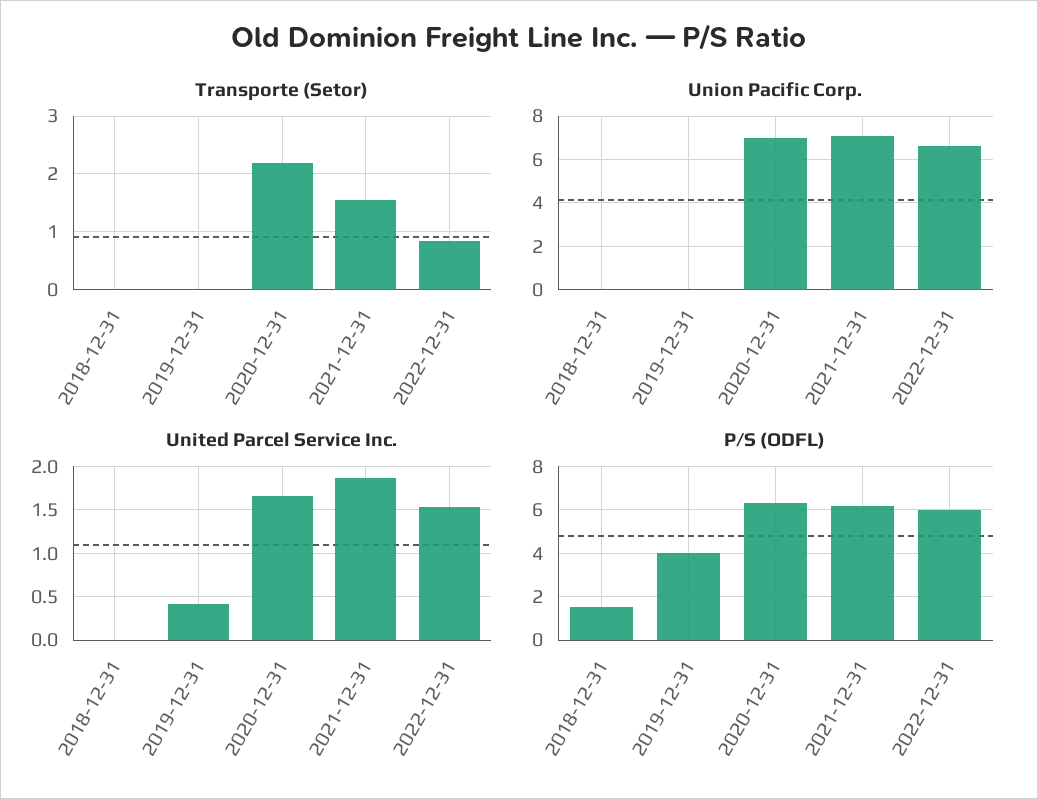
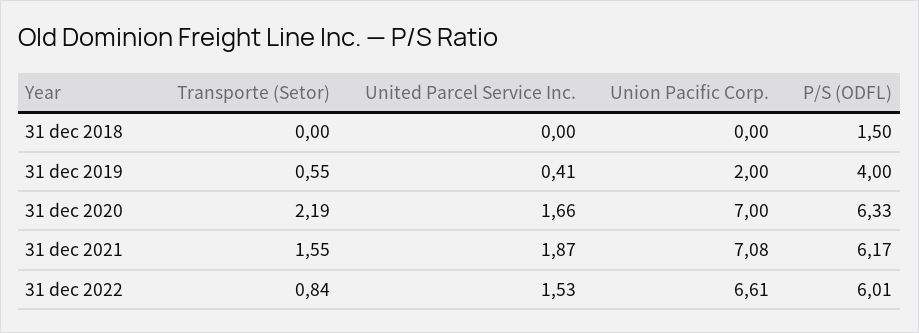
  {
    "Transporte (Setor)": {
      "2018-12-31": 0,
-     "2019-12-31": 0,
+     "2019-12-31": 0.55,
      "2020-12-31": 2.19,
      "2021-12-31": 1.55,
      "2022-12-31": 0.84
    },
    "Union Pacific Corp.": {
      "2018-12-31": 0,
-     "2019-12-31": 0,
+     "2019-12-31": 2,
      "2020-12-31": 7,
      "2021-12-31": 7.08,
      "2022-12-31": 6.61
    },
    "United Parcel Service Inc.": {
      "2018-12-31": 0,
      "2019-12-31": 0.41,
      "2020-12-31": 1.66,
      "2021-12-31": 1.87,
      "2022-12-31": 1.53
    },
    "P/S (ODFL)": {
      "2018-12-31": 1.5,
      "2019-12-31": 4,
      "2020-12-31": 6.33,
      "2021-12-31": 6.17,
      "2022-12-31": 6.01
    }
  }

